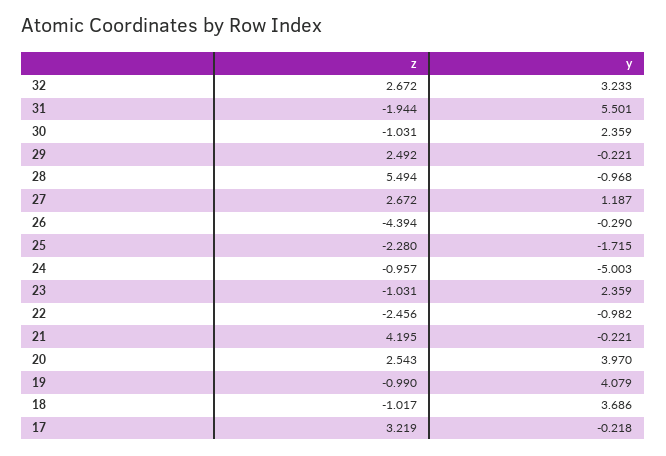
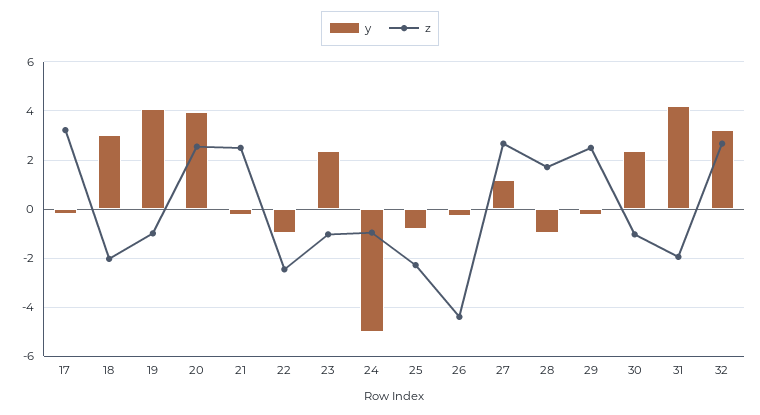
  {
    "z": {
      "32": 2.672,
      "31": -1.944,
      "30": -1.031,
      "29": 2.492,
-     "28": 5.494,
+     "28": 1.75,
      "27": 2.672,
      "26": -4.394,
      "25": -2.28,
      "24": -0.957,
      "23": -1.031,
      "22": -2.456,
-     "21": 4.195,
+     "21": 2.5,
      "20": 2.543,
      "19": -0.99,
-     "18": -1.017,
+     "18": -2,
      "17": 3.219
    },
    "y": {
      "32": 3.233,
-     "31": 5.501,
+     "31": 4.25,
      "30": 2.359,
      "29": -0.221,
      "28": -0.968,
      "27": 1.187,
      "26": -0.29,
-     "25": -1.715,
+     "25": -0.75,
      "24": -5.003,
      "23": 2.359,
      "22": -0.982,
      "21": -0.221,
      "20": 3.97,
      "19": 4.079,
-     "18": 3.686,
+     "18": 3,
      "17": -0.218
    }
  }

